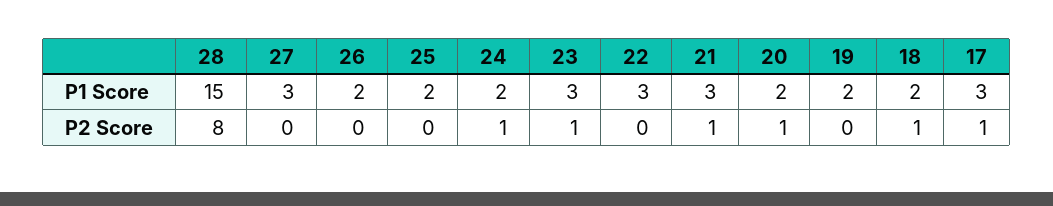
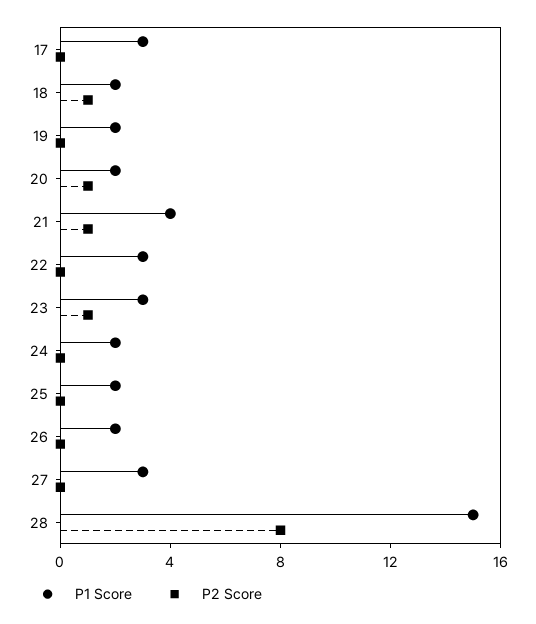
  {
    "P1 Score": {
      "28": 15,
      "27": 3,
      "26": 2,
      "25": 2,
      "24": 2,
      "23": 3,
      "22": 3,
-     "21": 3,
+     "21": 4,
      "20": 2,
      "19": 2,
      "18": 2,
      "17": 3
    },
    "P2 Score": {
      "28": 8,
      "27": 0,
      "26": 0,
      "25": 0,
-     "24": 1,
+     "24": 0,
      "23": 1,
      "22": 0,
      "21": 1,
      "20": 1,
      "19": 0,
      "18": 1,
-     "17": 1
+     "17": 0
    }
  }

